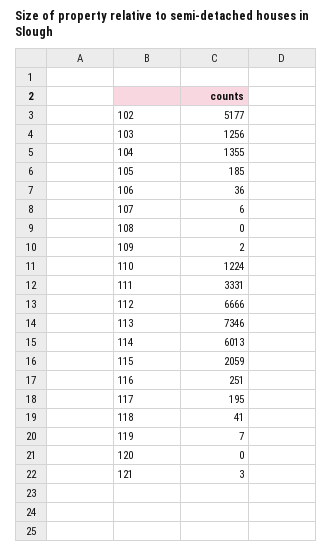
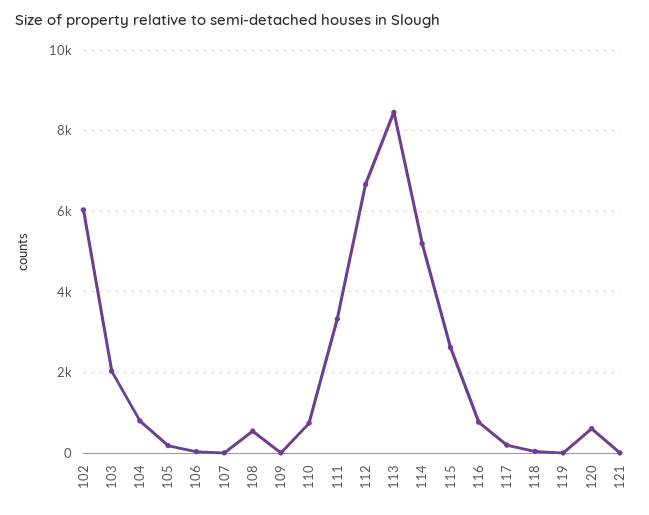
  {
-   "102": 5177,
+   "102": 6000,
-   "103": 1256,
+   "103": 2000,
-   "104": 1355,
+   "104": 800,
    "105": 185,
    "106": 36,
    "107": 6,
-   "108": 0,
+   "108": 600,
    "109": 2,
-   "110": 1224,
+   "110": 800,
    "111": 3331,
    "112": 6666,
-   "113": 7346,
+   "113": 8400,
-   "114": 6013,
+   "114": 5200,
-   "115": 2059,
+   "115": 2600,
-   "116": 251,
+   "116": 800,
    "117": 195,
    "118": 41,
    "119": 7,
-   "120": 0,
+   "120": 600,
    "121": 3
  }

